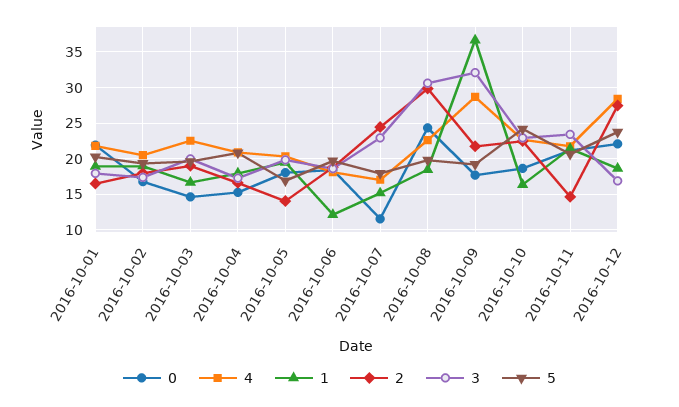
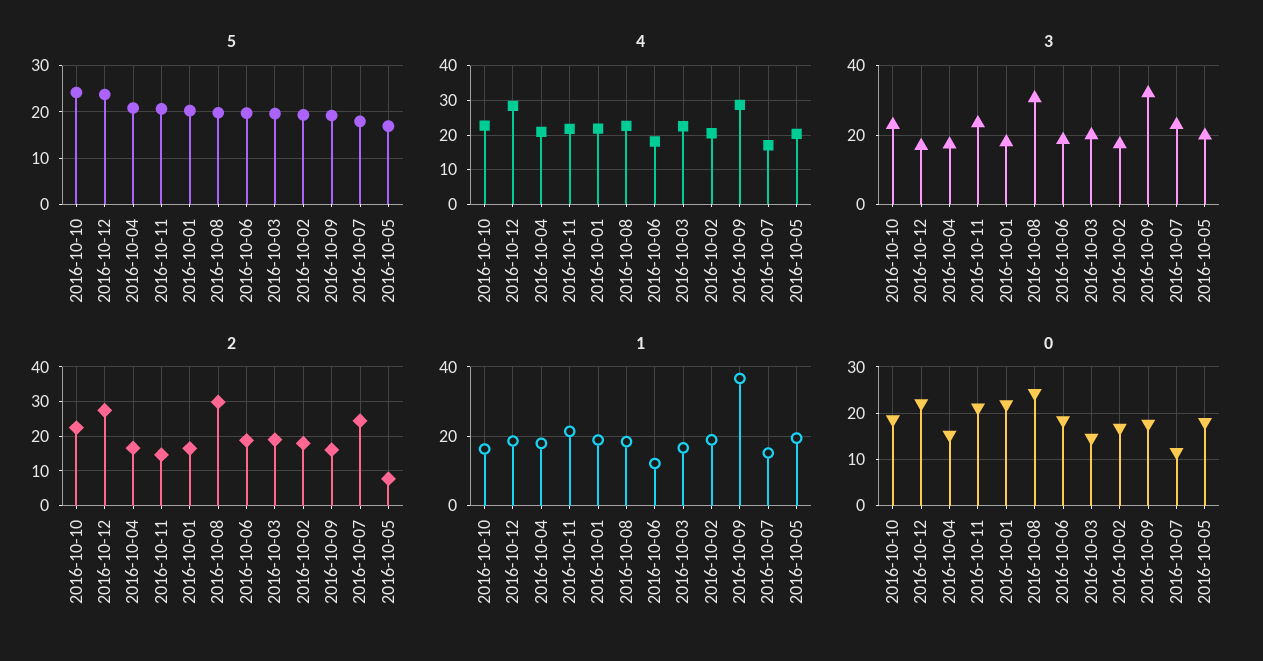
  {
    "0": {
      "2016-10-01": 22,
      "2016-10-02": 17,
      "2016-10-03": 15,
      "2016-10-04": 15,
      "2016-10-05": 18,
      "2016-10-06": 18,
      "2016-10-07": 12,
      "2016-10-08": 24,
      "2016-10-09": 18,
      "2016-10-10": 19,
      "2016-10-11": 21,
      "2016-10-12": 22
    },
    "4": {
      "2016-10-01": 22,
      "2016-10-02": 21,
      "2016-10-03": 23,
      "2016-10-04": 21,
      "2016-10-05": 20,
      "2016-10-06": 18,
      "2016-10-07": 17,
      "2016-10-08": 23,
      "2016-10-09": 29,
      "2016-10-10": 23,
      "2016-10-11": 22,
      "2016-10-12": 28
    },
    "1": {
      "2016-10-01": 19,
      "2016-10-02": 19,
      "2016-10-03": 17,
      "2016-10-04": 18,
      "2016-10-05": 19,
      "2016-10-06": 12,
      "2016-10-07": 15,
      "2016-10-08": 18,
      "2016-10-09": 37,
      "2016-10-10": 16,
      "2016-10-11": 21,
      "2016-10-12": 19
    },
    "2": {
      "2016-10-01": 17,
      "2016-10-02": 18,
      "2016-10-03": 19,
      "2016-10-04": 17,
-     "2016-10-05": 14,
+     "2016-10-05": 8,
      "2016-10-06": 19,
      "2016-10-07": 24,
      "2016-10-08": 30,
-     "2016-10-09": 22,
+     "2016-10-09": 16,
      "2016-10-10": 22,
      "2016-10-11": 15,
      "2016-10-12": 27
    },
    "3": {
      "2016-10-01": 18,
      "2016-10-02": 17,
      "2016-10-03": 20,
      "2016-10-04": 17,
      "2016-10-05": 20,
      "2016-10-06": 19,
      "2016-10-07": 23,
      "2016-10-08": 31,
      "2016-10-09": 32,
      "2016-10-10": 23,
      "2016-10-11": 23,
      "2016-10-12": 17
    },
    "5": {
      "2016-10-01": 20,
      "2016-10-02": 19,
      "2016-10-03": 20,
      "2016-10-04": 21,
      "2016-10-05": 17,
      "2016-10-06": 20,
      "2016-10-07": 18,
      "2016-10-08": 20,
      "2016-10-09": 19,
      "2016-10-10": 24,
      "2016-10-11": 21,
      "2016-10-12": 24
    }
  }

